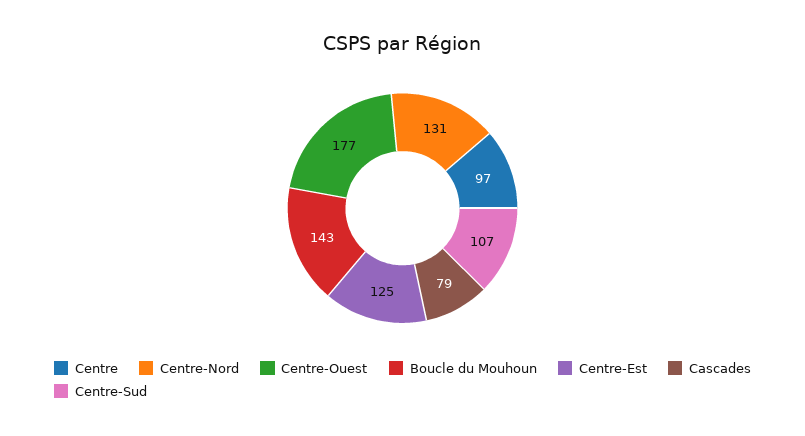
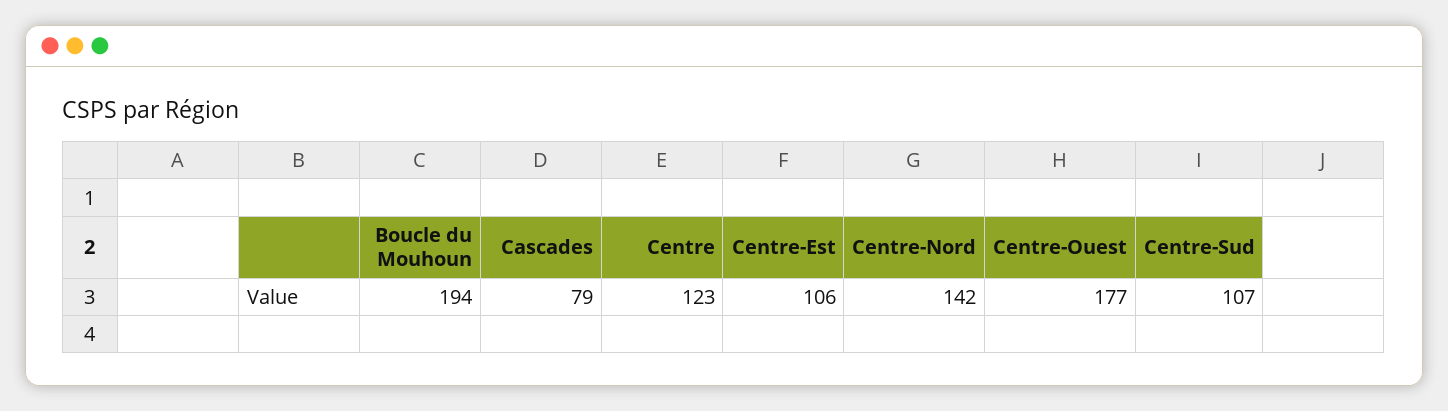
  {
-   "Centre": 97,
+   "Centre": 123,
-   "Centre-Nord": 131,
+   "Centre-Nord": 142,
    "Centre-Ouest": 177,
-   "Boucle du Mouhoun": 143,
+   "Boucle du Mouhoun": 194,
-   "Centre-Est": 125,
+   "Centre-Est": 106,
    "Cascades": 79,
    "Centre-Sud": 107
  }

